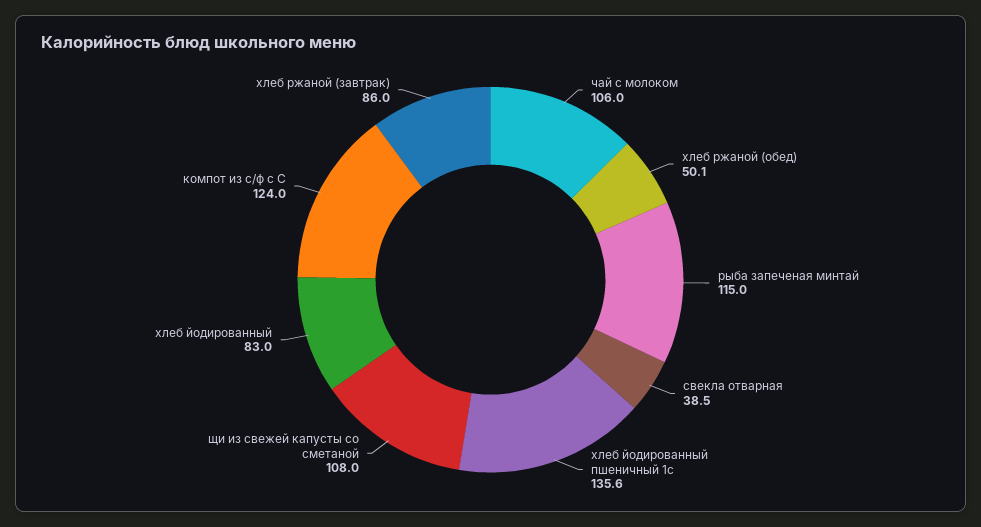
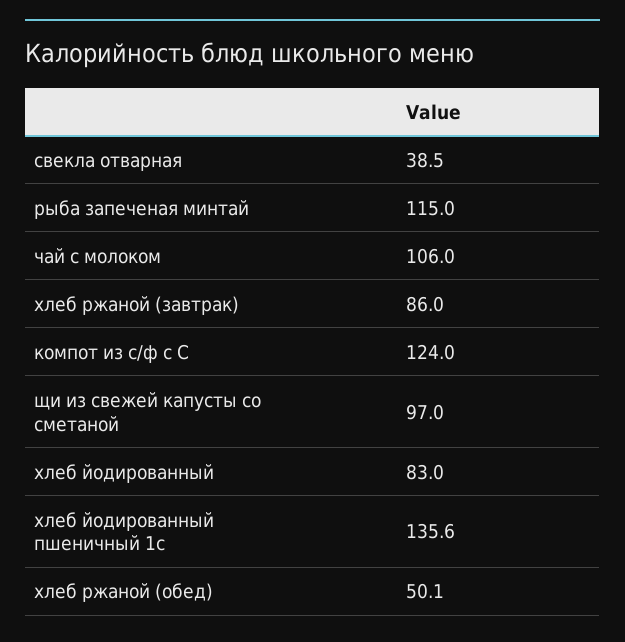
  {
    "чай с молоком": 106,
    "хлеб ржаной (обед)": 50.1,
    "рыба запеченая минтай": 115,
    "свекла отварная": 38.5,
    "хлеб йодированный пшеничный 1с": 135.6,
-   "щи из свежей капусты со сметаной": 108,
+   "щи из свежей капусты со сметаной": 97,
    "хлеб йодированный": 83,
    "компот из с/ф с С": 124,
    "хлеб ржаной (завтрак)": 86
  }

